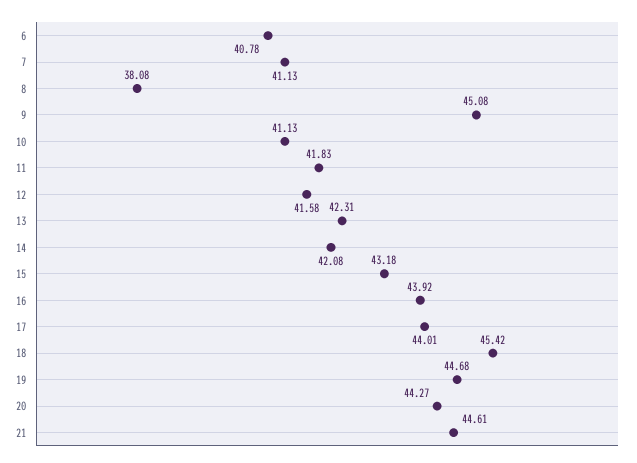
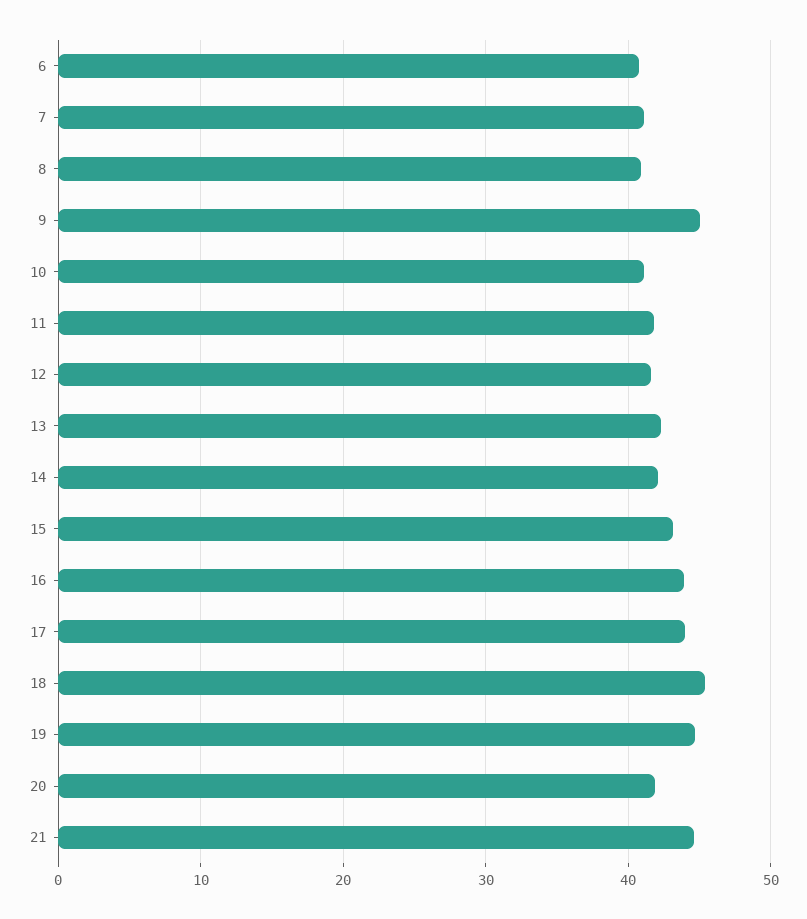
  {
    "6": 40.78,
    "7": 41.13,
-   "8": 38.08,
+   "8": 41,
    "9": 45.08,
    "10": 41.13,
    "11": 41.83,
    "12": 41.58,
    "13": 42.31,
    "14": 42.08,
    "15": 43.18,
    "16": 43.92,
    "17": 44.01,
    "18": 45.42,
    "19": 44.68,
-   "20": 44.27,
+   "20": 42,
    "21": 44.61
  }

